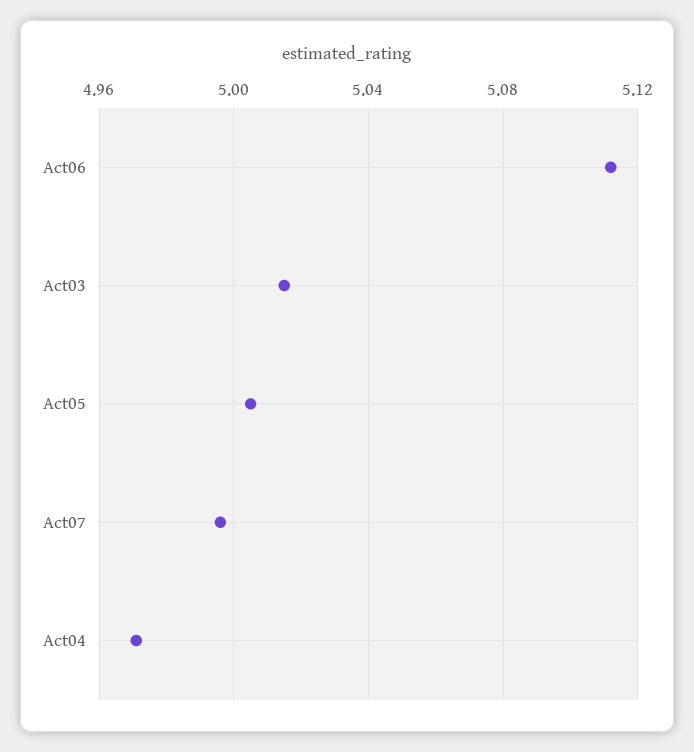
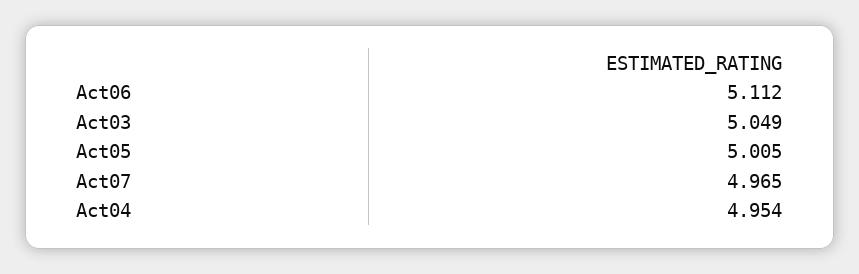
  {
    "Act06": 5.112,
-   "Act03": 5.015,
+   "Act03": 5.049,
    "Act05": 5.005,
-   "Act07": 4.995,
+   "Act07": 4.965,
-   "Act04": 4.97
+   "Act04": 4.954
  }

